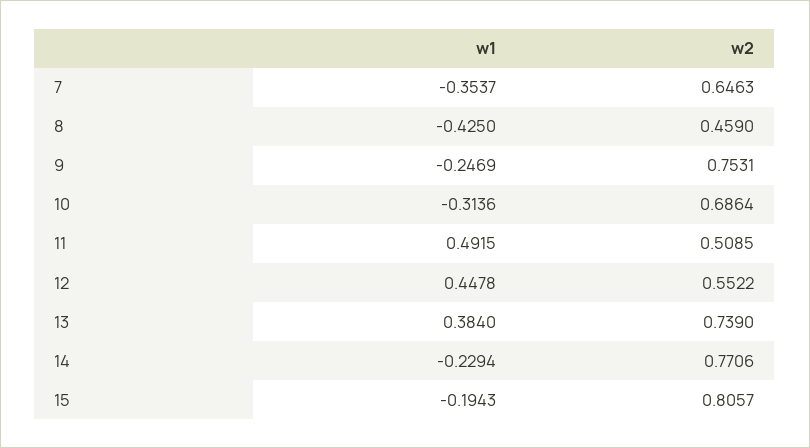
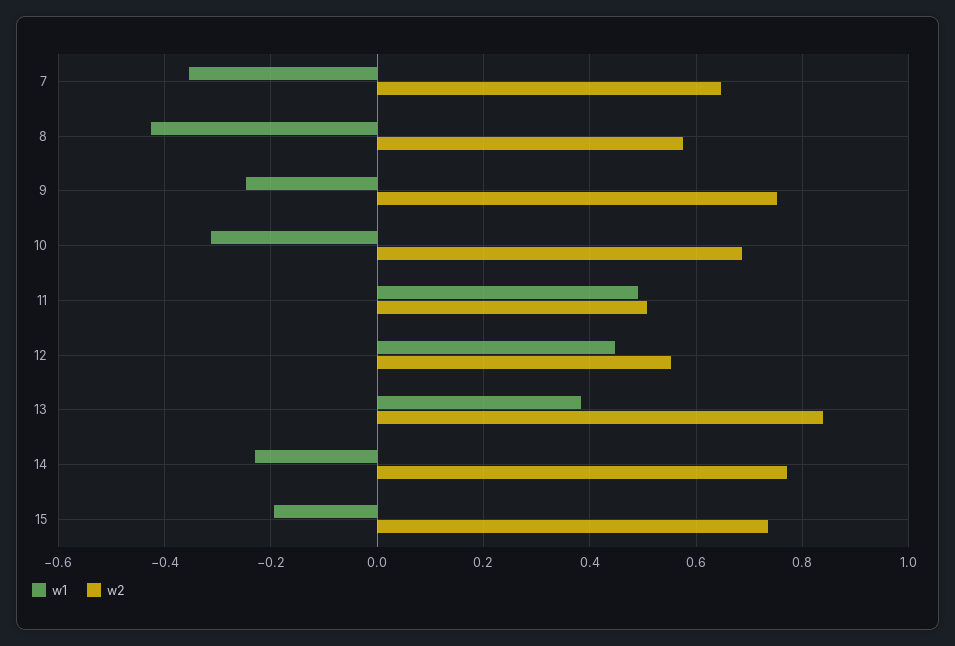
  {
    "w1": {
      "7": -0.3537,
      "8": -0.425,
      "9": -0.2469,
      "10": -0.3136,
      "11": 0.4915,
      "12": 0.4478,
      "13": 0.384,
      "14": -0.2294,
      "15": -0.1943
    },
    "w2": {
      "7": 0.6463,
-     "8": 0.459,
+     "8": 0.58,
      "9": 0.7531,
      "10": 0.6864,
      "11": 0.5085,
      "12": 0.5522,
-     "13": 0.739,
+     "13": 0.84,
      "14": 0.7706,
-     "15": 0.8057
+     "15": 0.74
    }
  }

